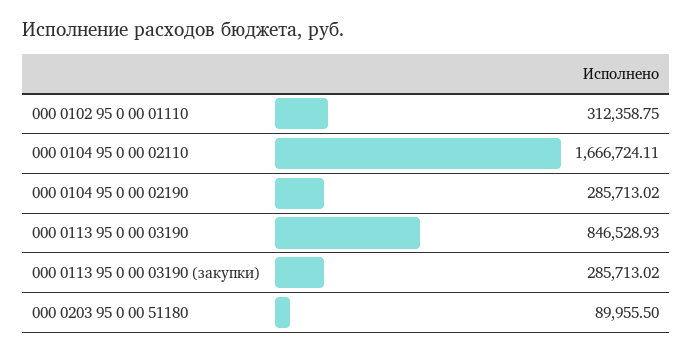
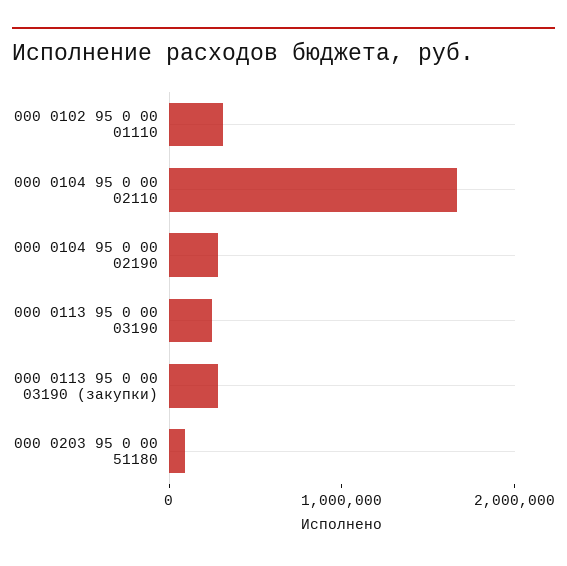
  {
    "000 0102 95 0 00 01110": 312358.75,
    "000 0104 95 0 00 02110": 1666724.11,
    "000 0104 95 0 00 02190": 285713.02,
-   "000 0113 95 0 00 03190": 846528.93,
+   "000 0113 95 0 00 03190": 200000,
    "000 0113 95 0 00 03190 (закупки)": 285713.02,
    "000 0203 95 0 00 51180": 89955.5
  }

